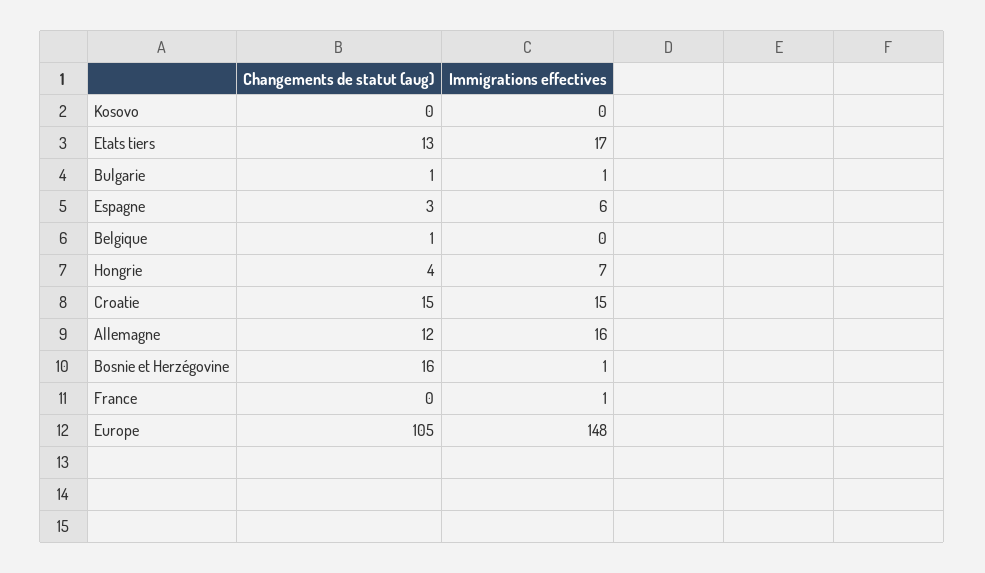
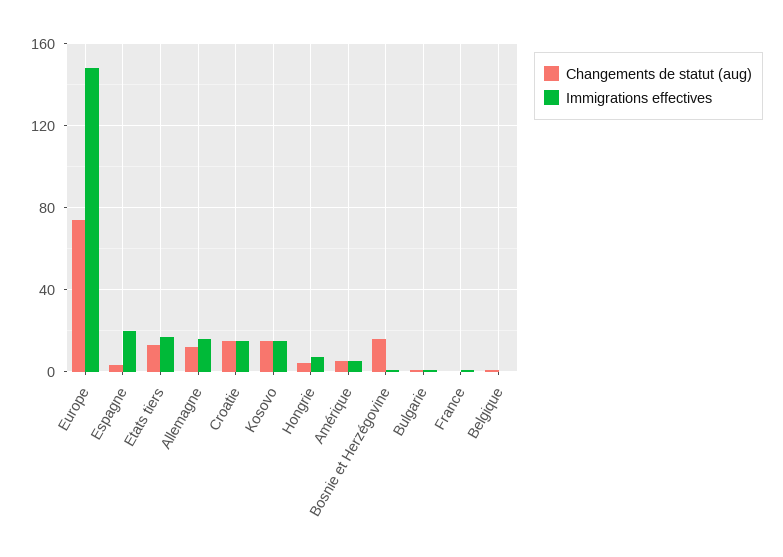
  {
    "Changements de statut (aug)": {
-     "Kosovo": 0,
+     "Kosovo": 15,
      "Etats tiers": 13,
      "Bulgarie": 1,
      "Espagne": 3,
      "Belgique": 1,
      "Hongrie": 4,
      "Croatie": 15,
      "Allemagne": 12,
      "Bosnie et Herzégovine": 16,
      "France": 0,
-     "Europe": 105
+     "Europe": 75,
+     "Amérique": 5
    },
    "Immigrations effectives": {
-     "Kosovo": 0,
+     "Kosovo": 15,
      "Etats tiers": 17,
      "Bulgarie": 1,
-     "Espagne": 6,
+     "Espagne": 20,
      "Belgique": 0,
      "Hongrie": 7,
      "Croatie": 15,
      "Allemagne": 16,
      "Bosnie et Herzégovine": 1,
      "France": 1,
-     "Europe": 148
+     "Europe": 148,
+     "Amérique": 5
    }
  }

